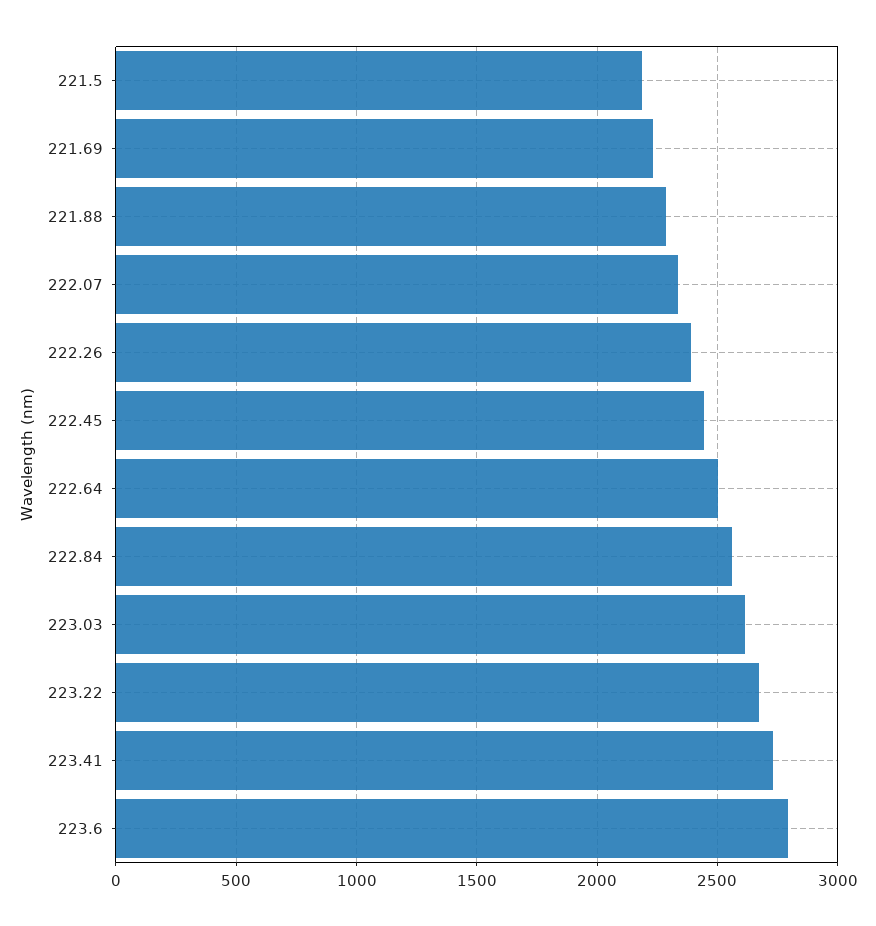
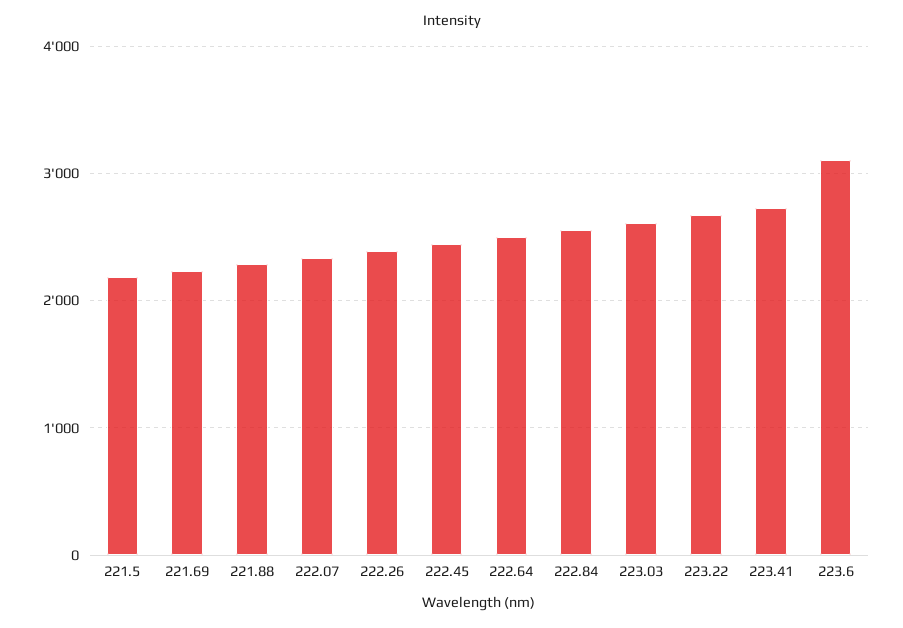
  {
    "221.5": 2200,
    "221.69": 2250,
    "221.88": 2300,
    "222.07": 2350,
    "222.26": 2400,
    "222.45": 2450,
    "222.64": 2500,
    "222.84": 2550,
    "223.03": 2600,
    "223.22": 2650,
    "223.41": 2750,
-   "223.6": 2800
+   "223.6": 3100
  }

